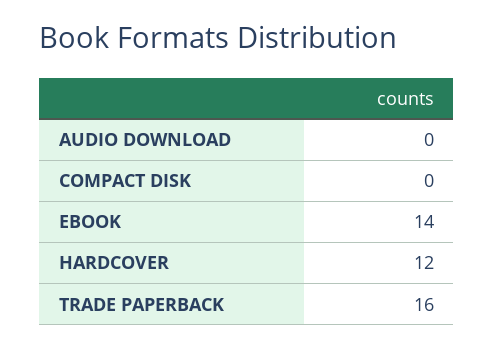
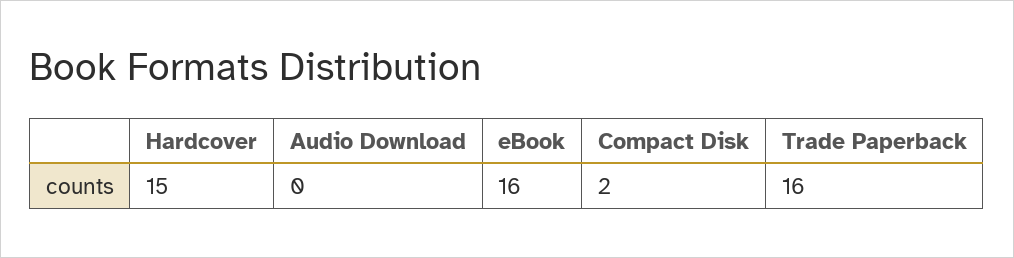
  {
    "AUDIO DOWNLOAD": 0,
-   "COMPACT DISK": 0,
+   "COMPACT DISK": 2,
-   "EBOOK": 14,
+   "EBOOK": 16,
-   "HARDCOVER": 12,
+   "HARDCOVER": 15,
    "TRADE PAPERBACK": 16
  }

